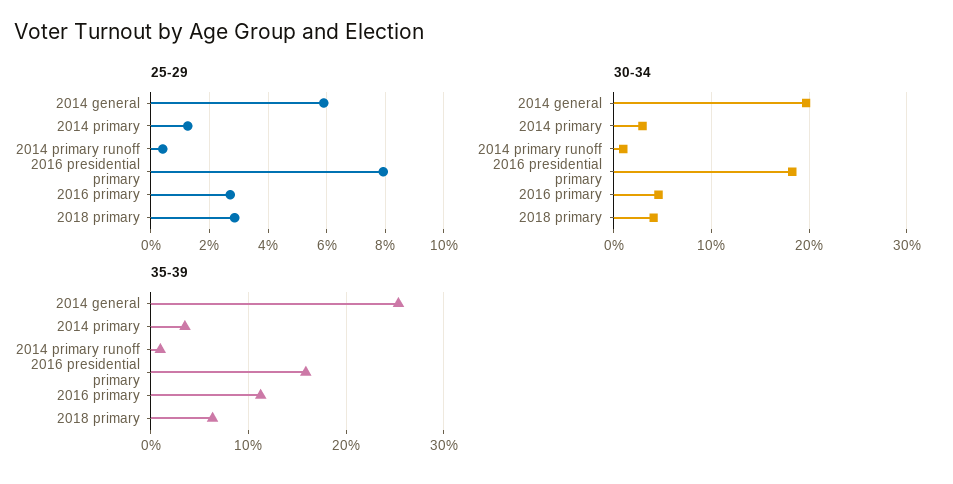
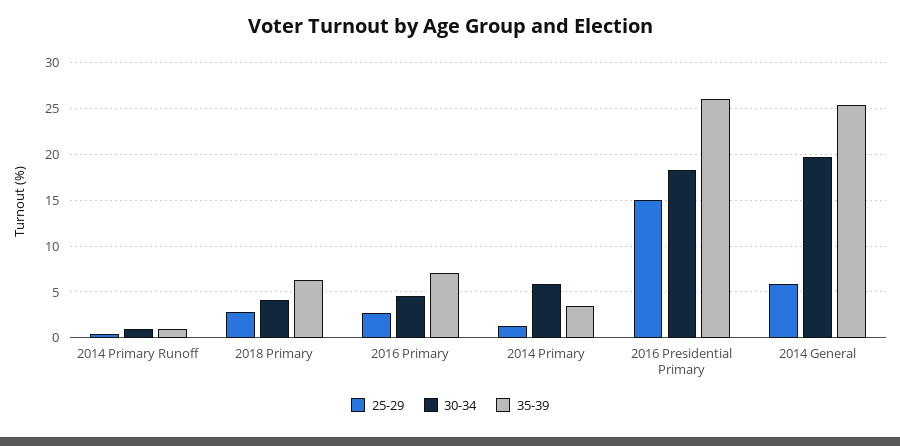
  {
    "25-29": {
      "2014 general": 6,
      "2014 primary": 1.25,
      "2014 primary runoff": 0.5,
-     "2016 presidential primary": 8,
+     "2016 presidential primary": 15,
      "2016 primary": 2.75,
      "2018 primary": 2.75
    },
    "30-34": {
      "2014 general": 20,
-     "2014 primary": 3,
+     "2014 primary": 6,
      "2014 primary runoff": 1,
      "2016 presidential primary": 18,
      "2016 primary": 5,
      "2018 primary": 4
    },
    "35-39": {
      "2014 general": 25,
      "2014 primary": 4,
      "2014 primary runoff": 1,
-     "2016 presidential primary": 16,
+     "2016 presidential primary": 26,
-     "2016 primary": 11,
+     "2016 primary": 7,
      "2018 primary": 6
    }
  }

